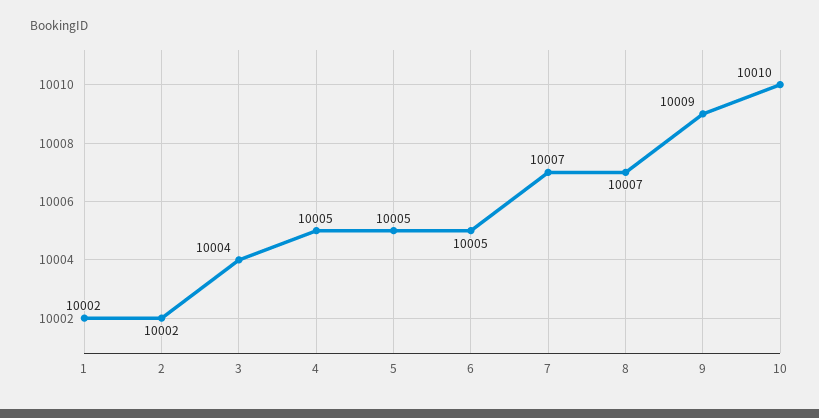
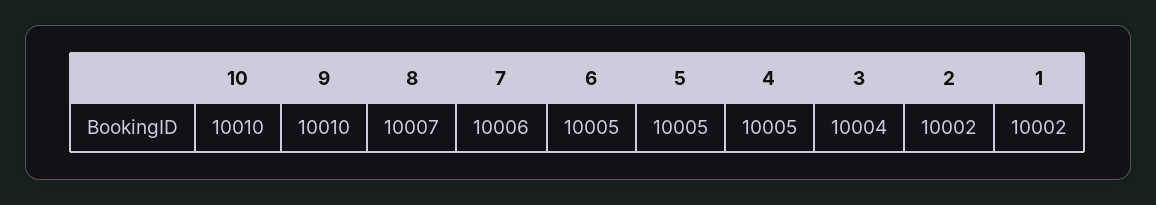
  {
    "1": 10002,
    "2": 10002,
    "3": 10004,
    "4": 10005,
    "5": 10005,
    "6": 10005,
-   "7": 10007,
+   "7": 10006,
    "8": 10007,
-   "9": 10009,
+   "9": 10010,
    "10": 10010
  }

